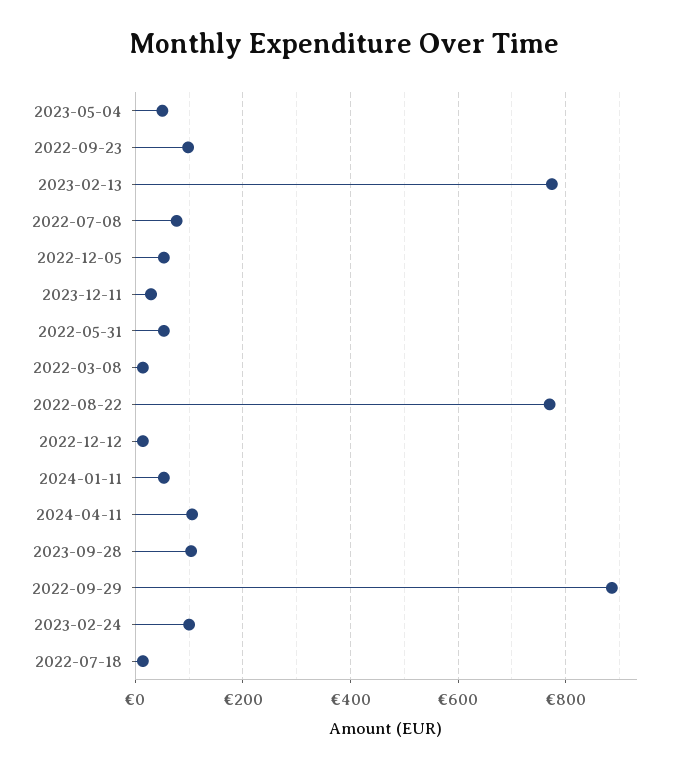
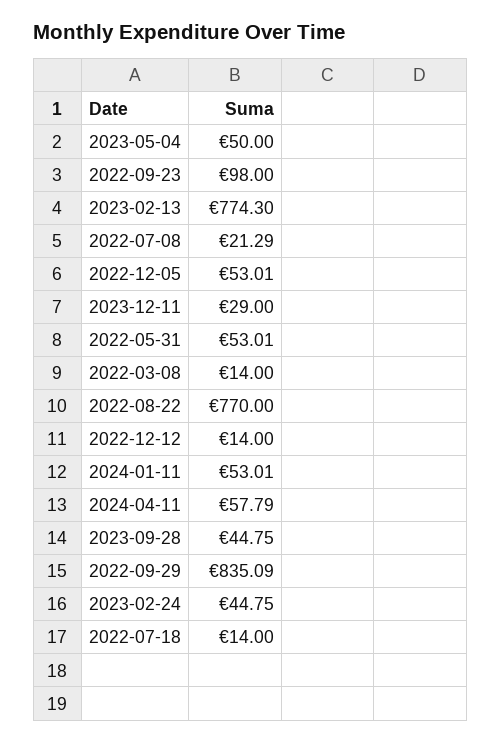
  {
    "2023-05-04": 50,
    "2022-09-23": 98,
    "2023-02-13": 774.3,
-   "2022-07-08": 80,
+   "2022-07-08": 21.29,
    "2022-12-05": 53.01,
    "2023-12-11": 29,
    "2022-05-31": 53.01,
    "2022-03-08": 14,
    "2022-08-22": 770,
    "2022-12-12": 14,
    "2024-01-11": 53.01,
-   "2024-04-11": 100,
+   "2024-04-11": 57.79,
-   "2023-09-28": 100,
+   "2023-09-28": 44.75,
-   "2022-09-29": 880,
+   "2022-09-29": 835.09,
-   "2023-02-24": 100,
+   "2023-02-24": 44.75,
    "2022-07-18": 14
  }

